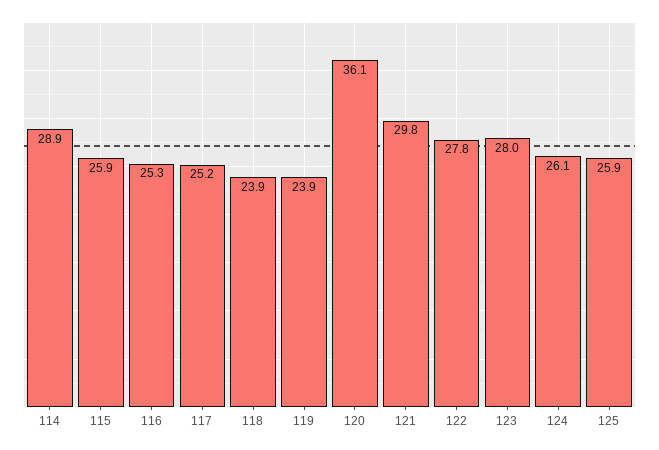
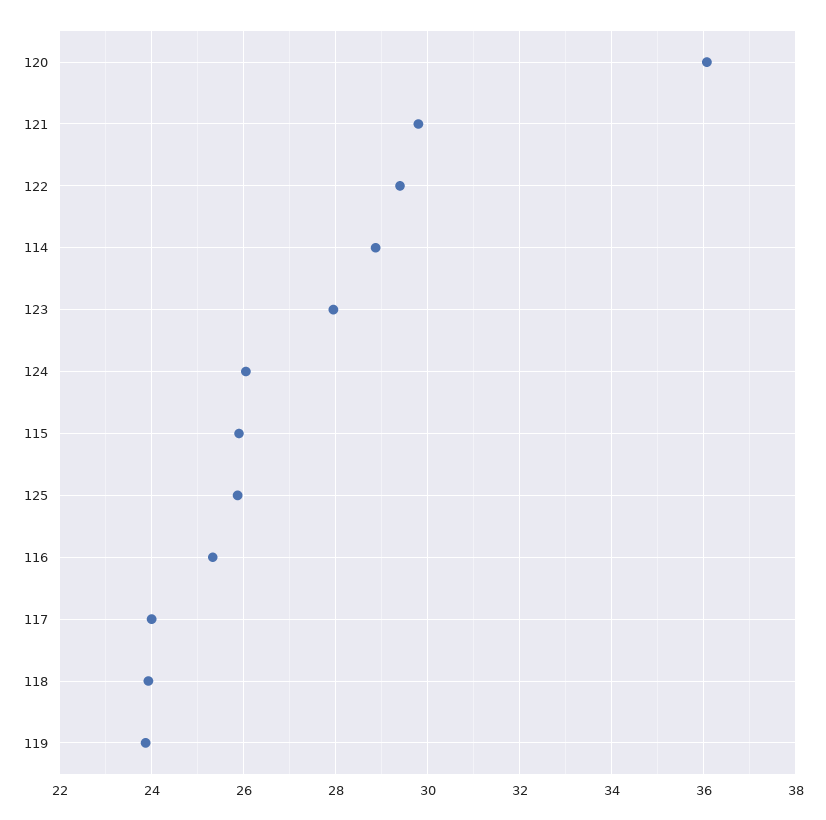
  {
    "114": 28.9,
    "115": 25.9,
    "116": 25.3,
-   "117": 25.2,
+   "117": 24,
    "118": 23.9,
    "119": 23.9,
    "120": 36.1,
    "121": 29.8,
-   "122": 27.8,
+   "122": 29.4,
    "123": 28,
    "124": 26.1,
    "125": 25.9
  }

